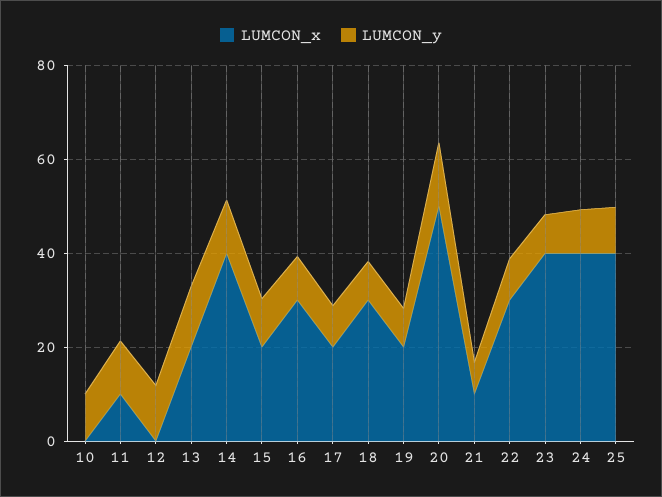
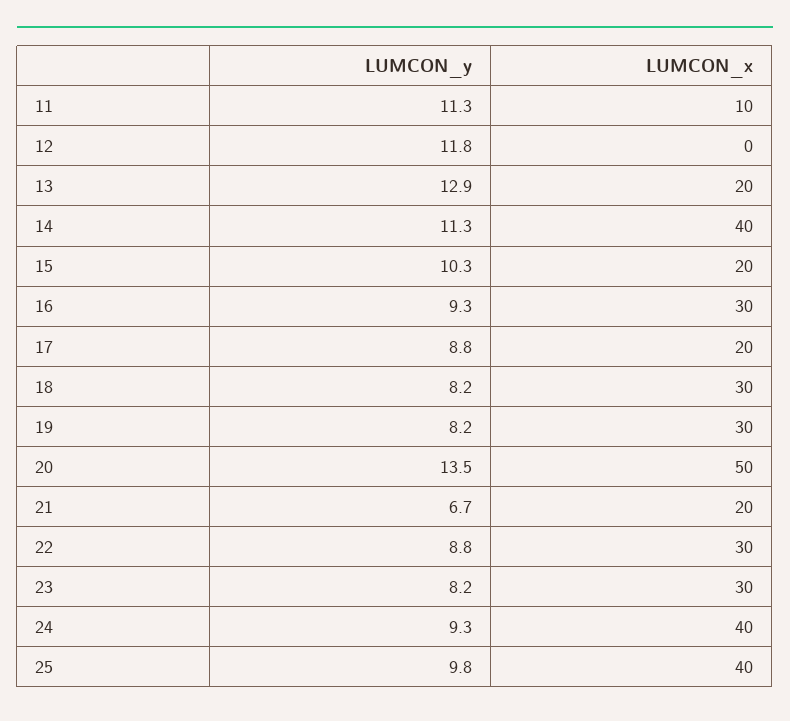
  {
    "LUMCON_x": {
-     "10": 0,
      "11": 10,
      "12": 0,
      "13": 20,
      "14": 40,
      "15": 20,
      "16": 30,
      "17": 20,
      "18": 30,
-     "19": 20,
+     "19": 30,
      "20": 50,
-     "21": 10,
+     "21": 20,
      "22": 30,
-     "23": 40,
+     "23": 30,
      "24": 40,
      "25": 40
    },
    "LUMCON_y": {
-     "10": 10,
      "11": 11.3,
      "12": 11.8,
      "13": 12.9,
      "14": 11.3,
      "15": 10.3,
      "16": 9.3,
      "17": 8.8,
      "18": 8.2,
      "19": 8.2,
      "20": 13.5,
      "21": 6.7,
      "22": 8.8,
      "23": 8.2,
      "24": 9.3,
      "25": 9.8
    }
  }

